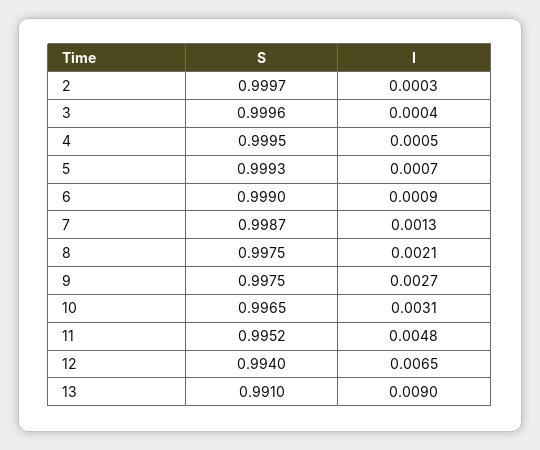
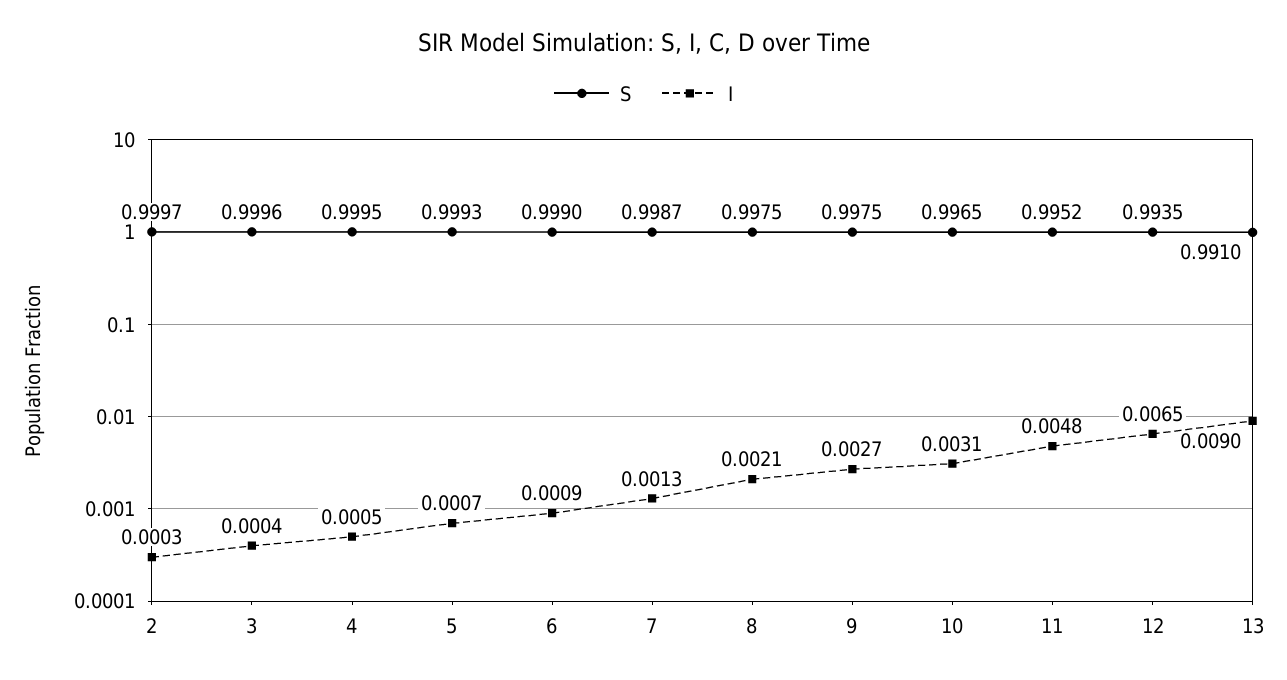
  {
    "S": {
      "2": 0.9997,
      "3": 0.9996,
      "4": 0.9995,
      "5": 0.9993,
      "6": 0.999,
      "7": 0.9987,
      "8": 0.9975,
      "9": 0.9975,
      "10": 0.9965,
      "11": 0.9952,
-     "12": 0.994,
+     "12": 0.9935,
      "13": 0.991
    },
    "I": {
      "2": 0.0003,
      "3": 0.0004,
      "4": 0.0005,
      "5": 0.0007,
      "6": 0.0009,
      "7": 0.0013,
      "8": 0.0021,
      "9": 0.0027,
      "10": 0.0031,
      "11": 0.0048,
      "12": 0.0065,
      "13": 0.009
    }
  }

